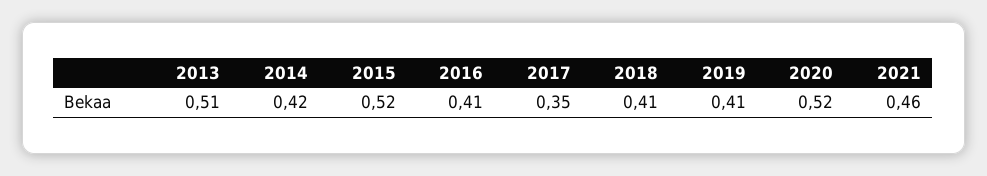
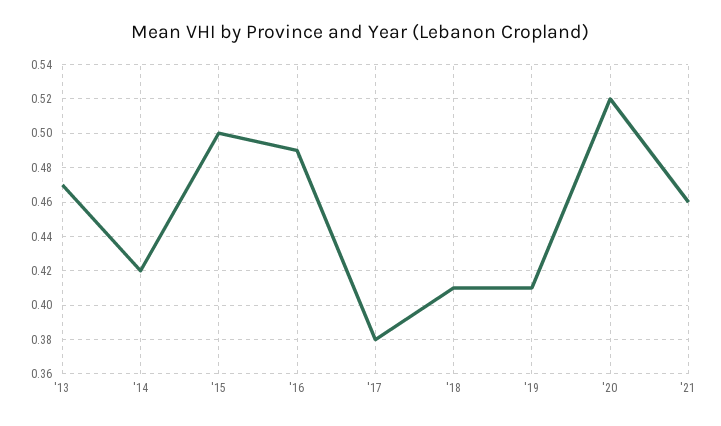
  {
-   "2013": 0.51,
+   "2013": 0.47,
    "2014": 0.42,
-   "2015": 0.52,
+   "2015": 0.5,
-   "2016": 0.41,
+   "2016": 0.49,
-   "2017": 0.35,
+   "2017": 0.38,
    "2018": 0.41,
    "2019": 0.41,
    "2020": 0.52,
    "2021": 0.46
  }

